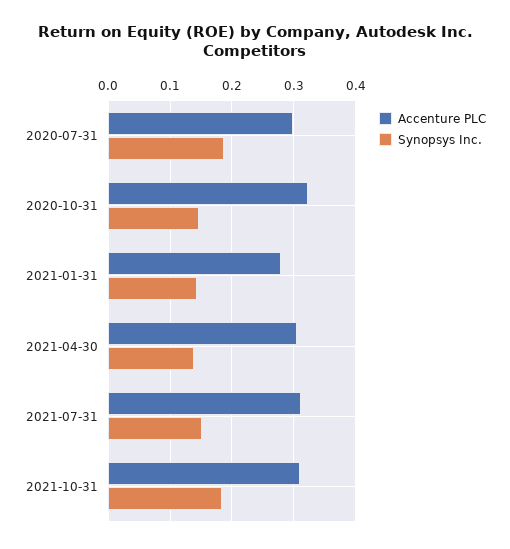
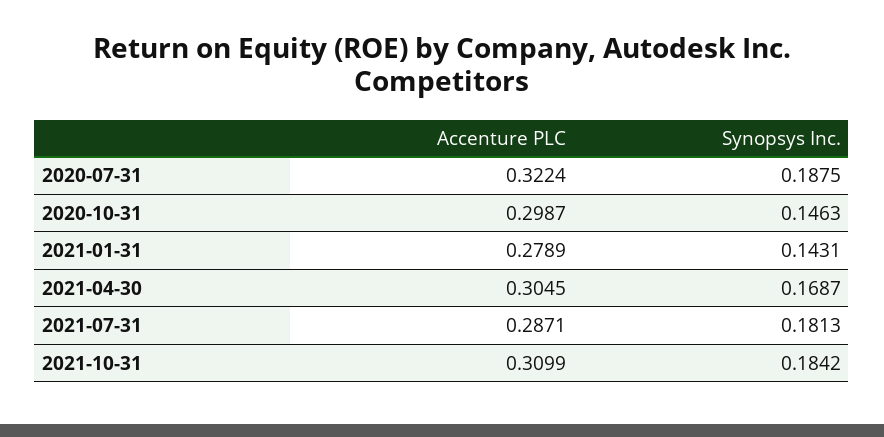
  {
    "Accenture PLC": {
-     "2020-07-31": 0.3,
+     "2020-07-31": 0.3224,
-     "2020-10-31": 0.32,
+     "2020-10-31": 0.2987,
      "2021-01-31": 0.2789,
      "2021-04-30": 0.3045,
-     "2021-07-31": 0.31,
+     "2021-07-31": 0.2871,
      "2021-10-31": 0.3099
    },
    "Synopsys Inc.": {
      "2020-07-31": 0.1875,
      "2020-10-31": 0.1463,
      "2021-01-31": 0.1431,
-     "2021-04-30": 0.14,
+     "2021-04-30": 0.1687,
-     "2021-07-31": 0.15,
+     "2021-07-31": 0.1813,
      "2021-10-31": 0.1842
    }
  }

